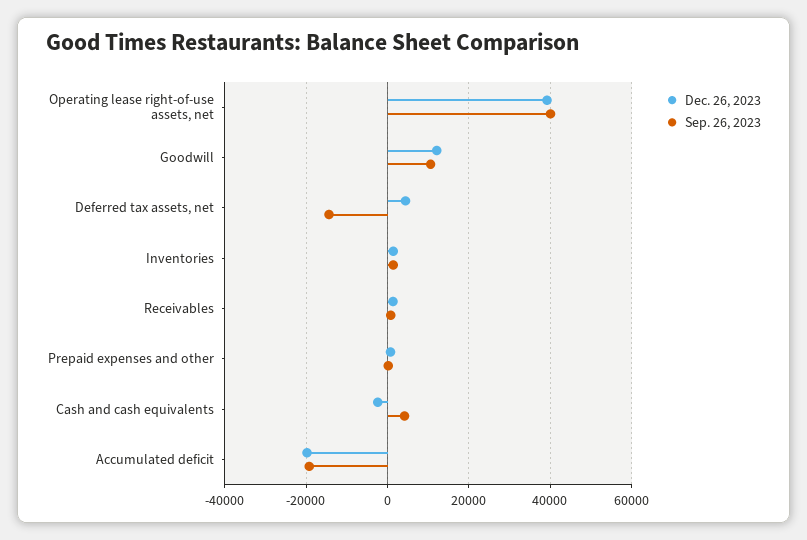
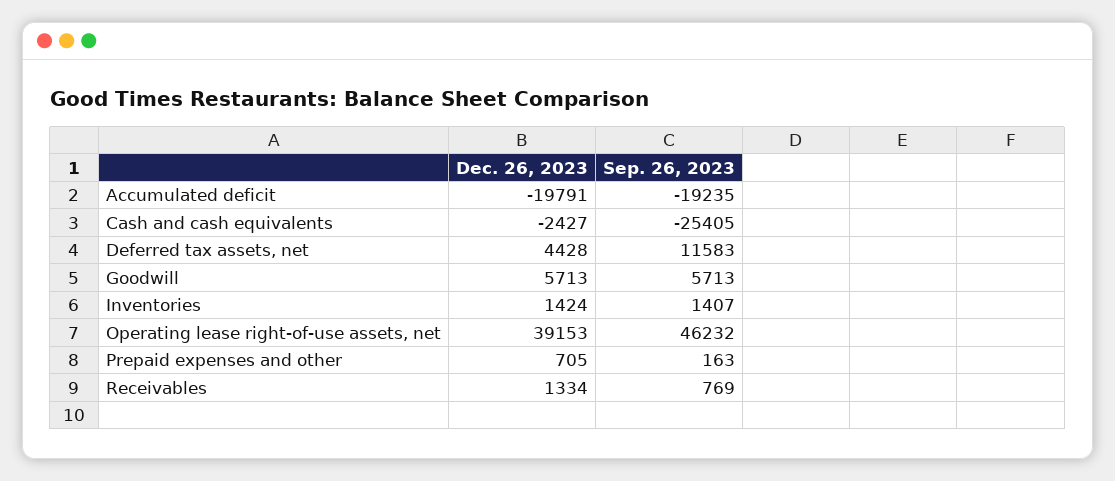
  {
    "Dec. 26, 2023": {
      "Operating lease right-of-use assets, net": 39153,
-     "Goodwill": 12000,
+     "Goodwill": 5713,
      "Deferred tax assets, net": 4428,
      "Inventories": 1424,
      "Receivables": 1334,
      "Prepaid expenses and other": 705,
      "Cash and cash equivalents": -2427,
      "Accumulated deficit": -19791
    },
    "Sep. 26, 2023": {
-     "Operating lease right-of-use assets, net": 40000,
+     "Operating lease right-of-use assets, net": 46232,
-     "Goodwill": 10000,
+     "Goodwill": 5713,
-     "Deferred tax assets, net": -14000,
+     "Deferred tax assets, net": 11583,
      "Inventories": 1407,
      "Receivables": 769,
      "Prepaid expenses and other": 163,
-     "Cash and cash equivalents": 4000,
+     "Cash and cash equivalents": -25405,
      "Accumulated deficit": -19235
    }
  }

